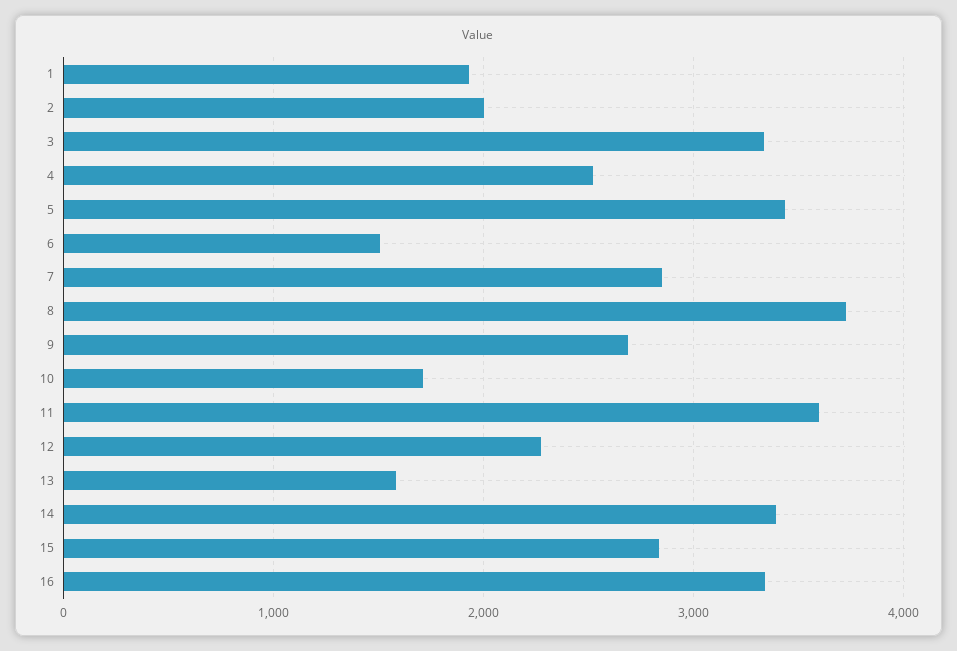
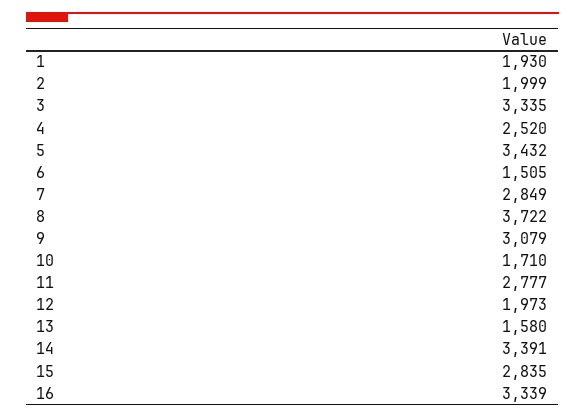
  {
    "1": 1930,
    "2": 1999,
    "3": 3335,
    "4": 2520,
    "5": 3432,
    "6": 1505,
    "7": 2849,
    "8": 3722,
-   "9": 2700,
+   "9": 3079,
    "10": 1710,
-   "11": 3600,
+   "11": 2777,
-   "12": 2300,
+   "12": 1973,
    "13": 1580,
    "14": 3391,
    "15": 2835,
    "16": 3339
  }

